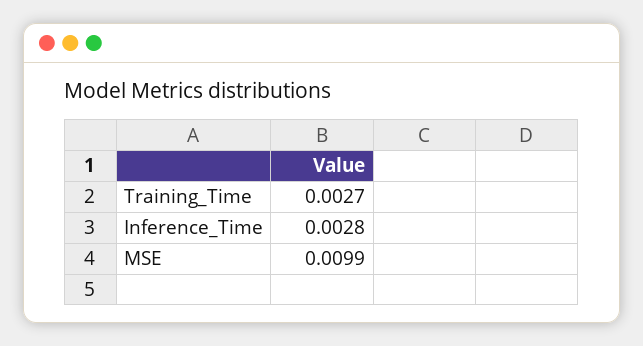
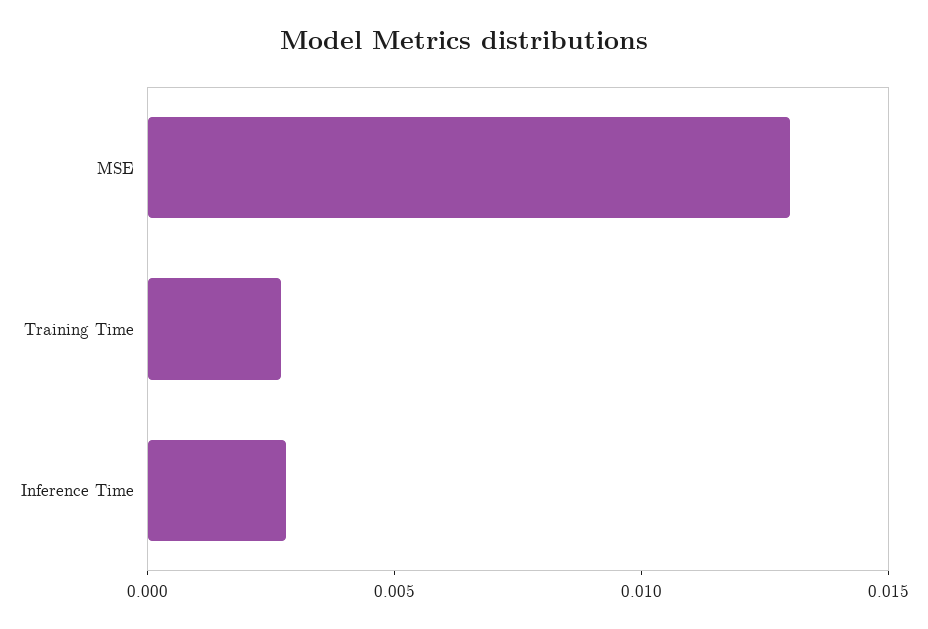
  {
    "Training_Time": 0.0027,
    "Inference_Time": 0.0028,
-   "MSE": 0.0099
+   "MSE": 0.013
  }

